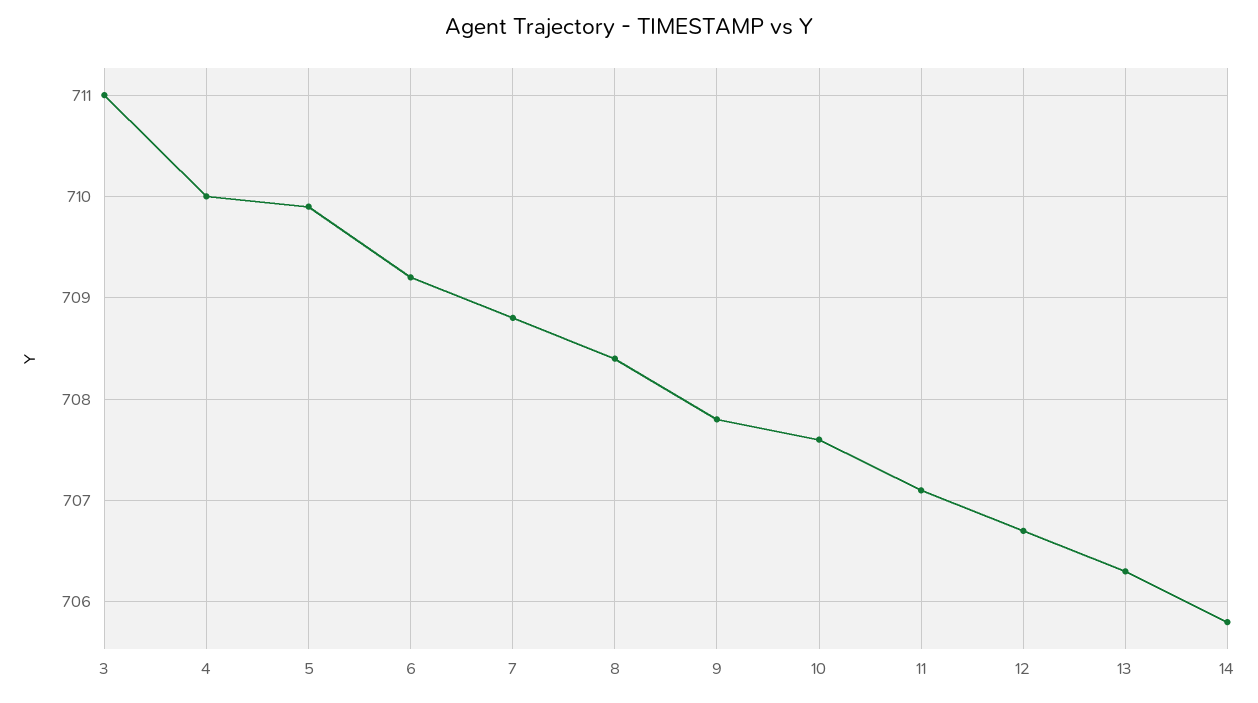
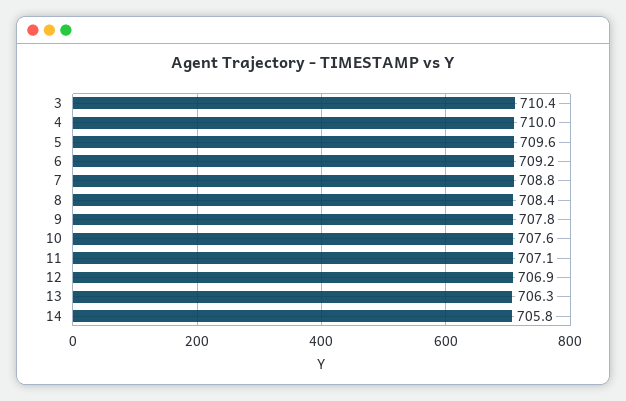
  {
-   "3": 711,
+   "3": 710.4,
    "4": 710,
-   "5": 709.9,
+   "5": 709.6,
    "6": 709.2,
    "7": 708.8,
    "8": 708.4,
    "9": 707.8,
    "10": 707.6,
    "11": 707.1,
-   "12": 706.7,
+   "12": 706.9,
    "13": 706.3,
    "14": 705.8
  }

